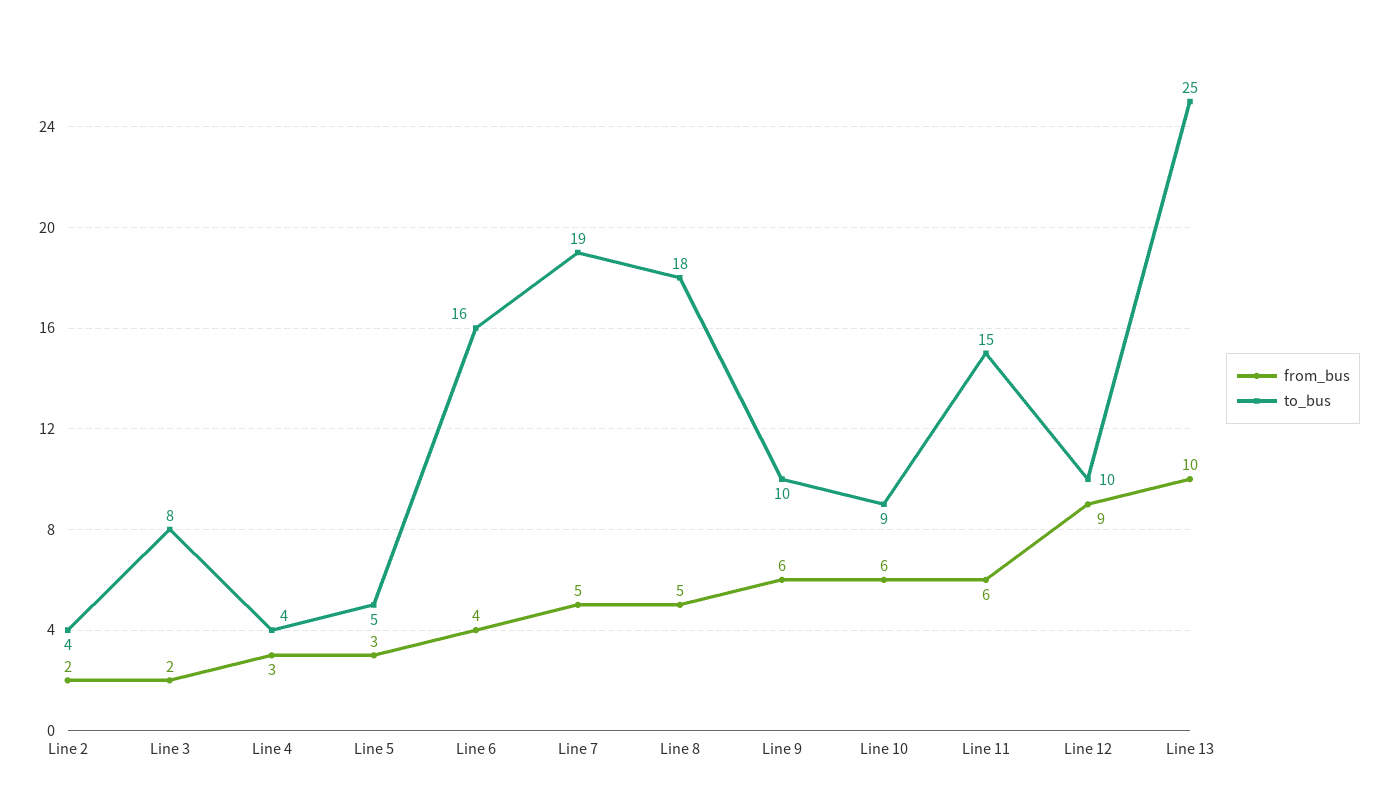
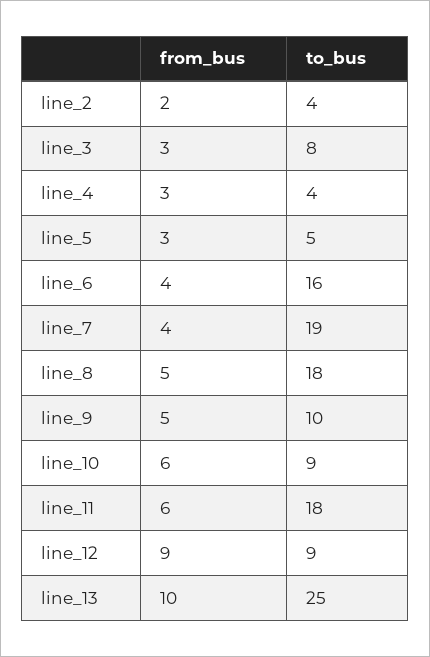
  {
    "from_bus": {
      "Line 2": 2,
-     "Line 3": 2,
+     "Line 3": 3,
      "Line 4": 3,
      "Line 5": 3,
      "Line 6": 4,
-     "Line 7": 5,
+     "Line 7": 4,
      "Line 8": 5,
-     "Line 9": 6,
+     "Line 9": 5,
      "Line 10": 6,
      "Line 11": 6,
      "Line 12": 9,
      "Line 13": 10
    },
    "to_bus": {
      "Line 2": 4,
      "Line 3": 8,
      "Line 4": 4,
      "Line 5": 5,
      "Line 6": 16,
      "Line 7": 19,
      "Line 8": 18,
      "Line 9": 10,
      "Line 10": 9,
-     "Line 11": 15,
+     "Line 11": 18,
-     "Line 12": 10,
+     "Line 12": 9,
      "Line 13": 25
    }
  }

